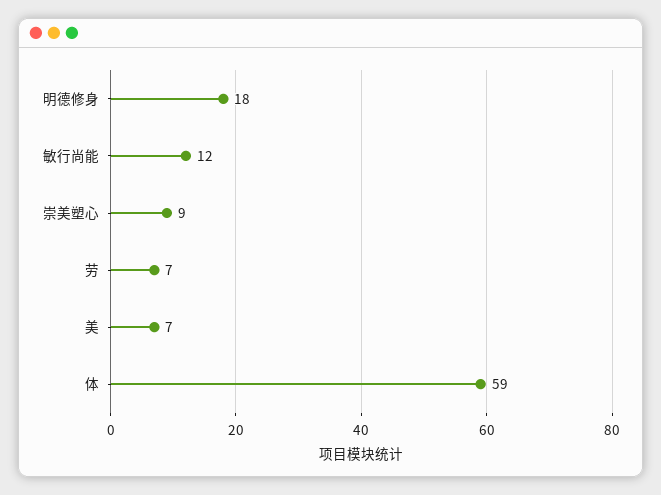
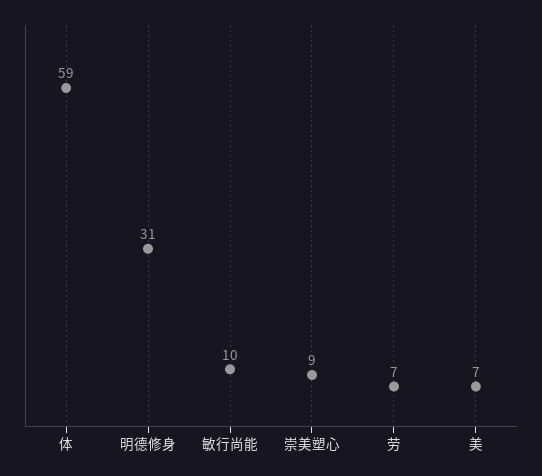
  {
-   "明德修身": 18,
+   "明德修身": 31,
-   "敏行尚能": 12,
+   "敏行尚能": 10,
    "崇美塑心": 9,
    "劳": 7,
    "美": 7,
    "体": 59
  }

